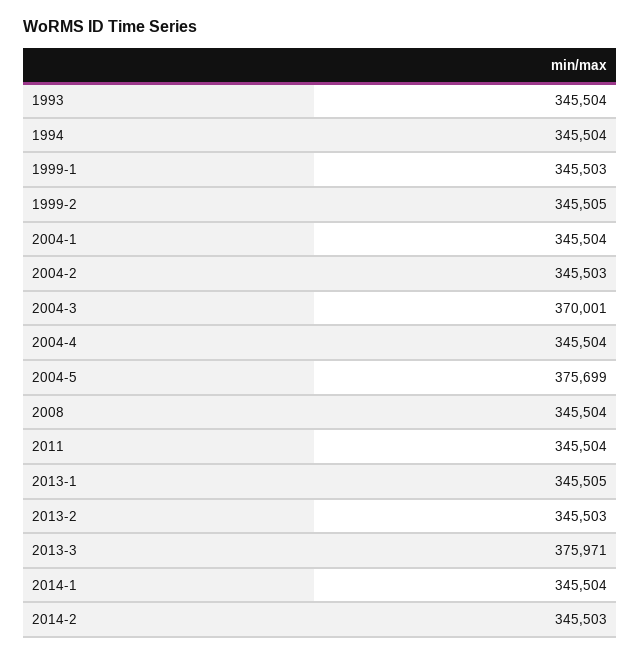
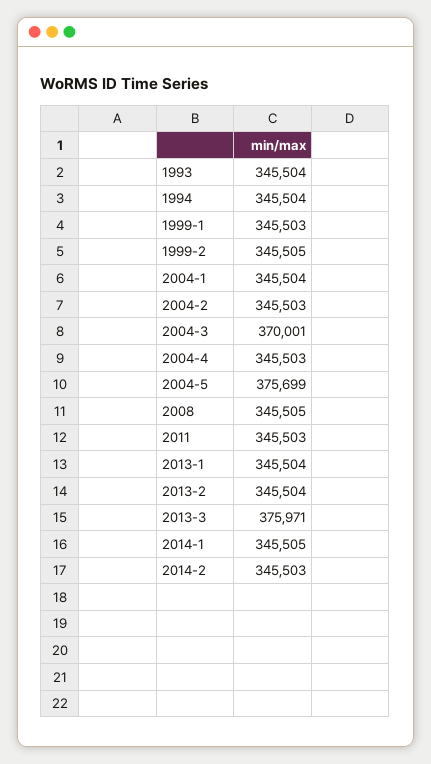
  {
    "1993": 345504,
    "1994": 345504,
    "1999-1": 345503,
    "1999-2": 345505,
    "2004-1": 345504,
    "2004-2": 345503,
    "2004-3": 370001,
-   "2004-4": 345504,
+   "2004-4": 345503,
    "2004-5": 375699,
-   "2008": 345504,
+   "2008": 345505,
-   "2011": 345504,
+   "2011": 345503,
-   "2013-1": 345505,
+   "2013-1": 345504,
-   "2013-2": 345503,
+   "2013-2": 345504,
    "2013-3": 375971,
-   "2014-1": 345504,
+   "2014-1": 345505,
    "2014-2": 345503
  }

